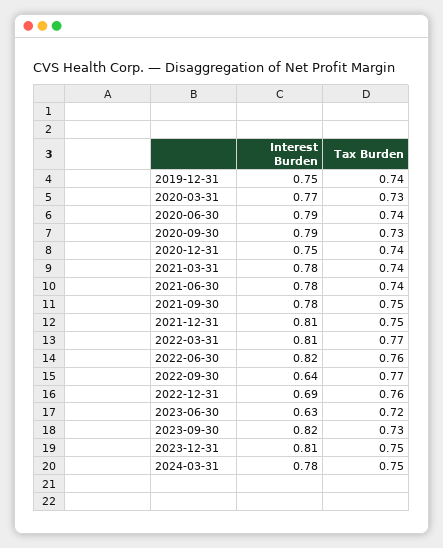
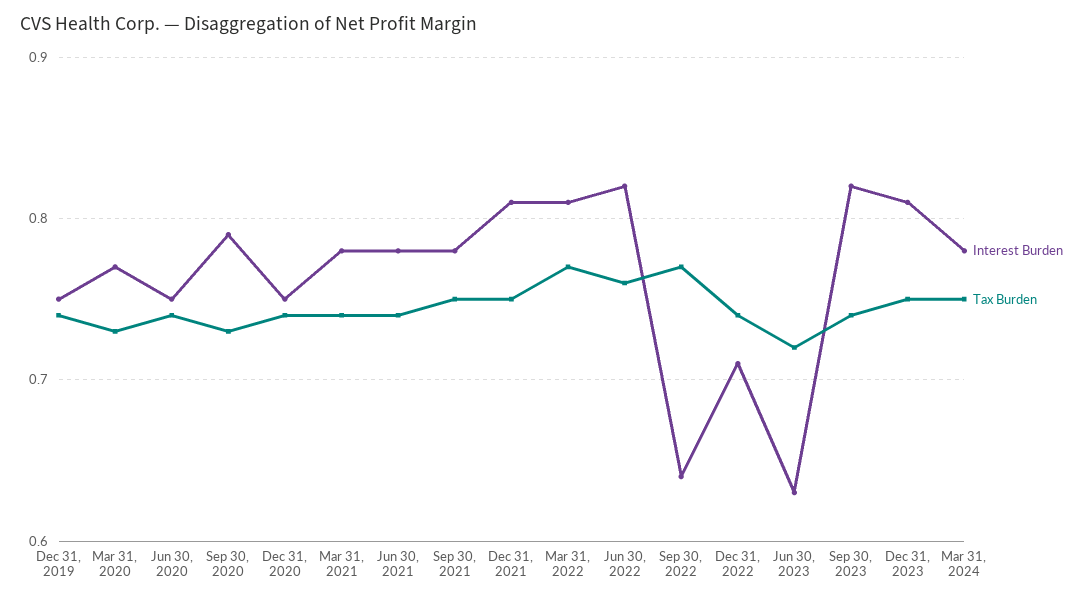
  {
    "Interest Burden": {
      "2019-12-31": 0.75,
      "2020-03-31": 0.77,
-     "2020-06-30": 0.79,
+     "2020-06-30": 0.75,
      "2020-09-30": 0.79,
      "2020-12-31": 0.75,
      "2021-03-31": 0.78,
      "2021-06-30": 0.78,
      "2021-09-30": 0.78,
      "2021-12-31": 0.81,
      "2022-03-31": 0.81,
      "2022-06-30": 0.82,
      "2022-09-30": 0.64,
-     "2022-12-31": 0.69,
+     "2022-12-31": 0.71,
      "2023-06-30": 0.63,
      "2023-09-30": 0.82,
      "2023-12-31": 0.81,
      "2024-03-31": 0.78
    },
    "Tax Burden": {
      "2019-12-31": 0.74,
      "2020-03-31": 0.73,
      "2020-06-30": 0.74,
      "2020-09-30": 0.73,
      "2020-12-31": 0.74,
      "2021-03-31": 0.74,
      "2021-06-30": 0.74,
      "2021-09-30": 0.75,
      "2021-12-31": 0.75,
      "2022-03-31": 0.77,
      "2022-06-30": 0.76,
      "2022-09-30": 0.77,
-     "2022-12-31": 0.76,
+     "2022-12-31": 0.74,
      "2023-06-30": 0.72,
-     "2023-09-30": 0.73,
+     "2023-09-30": 0.74,
      "2023-12-31": 0.75,
      "2024-03-31": 0.75
    }
  }

